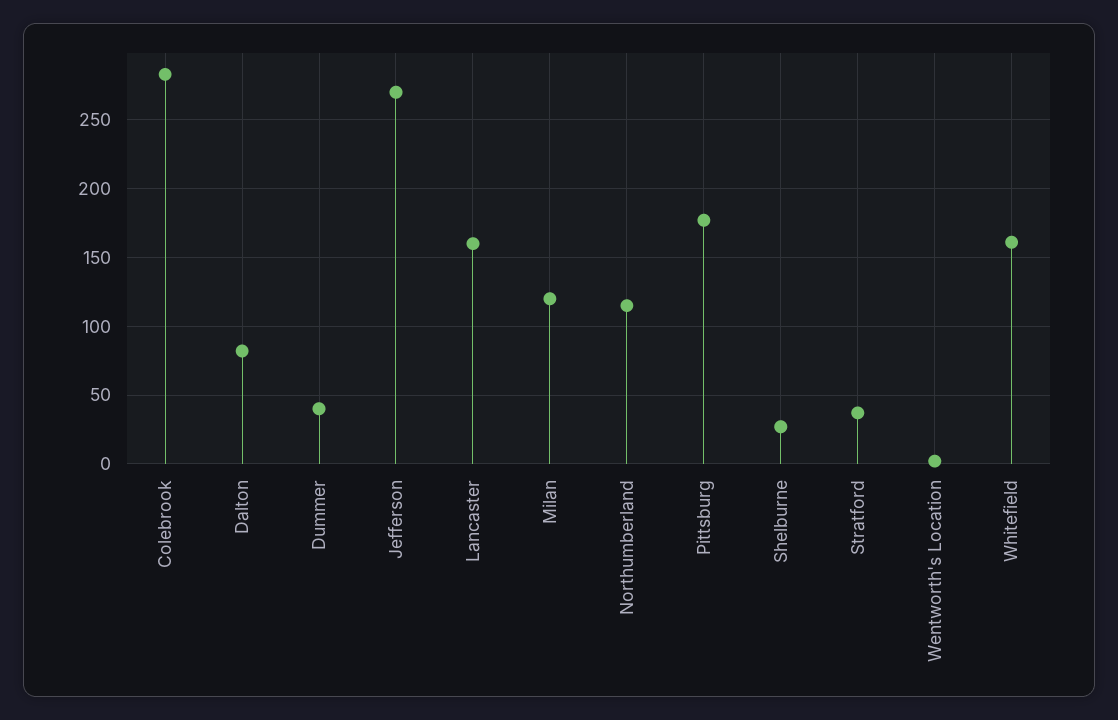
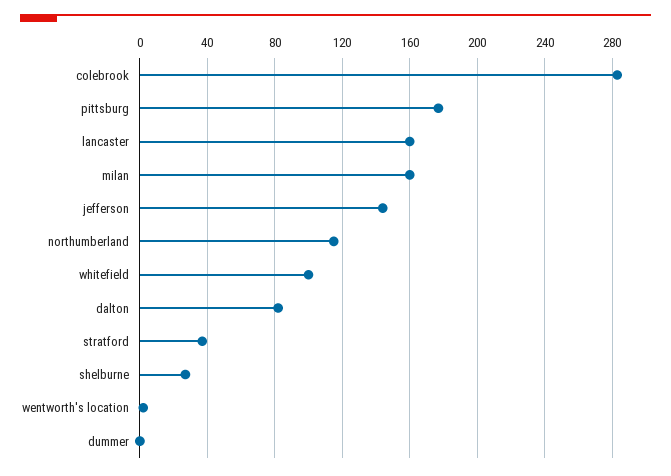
  {
    "Colebrook": 285,
    "Dalton": 80,
-   "Dummer": 40,
+   "Dummer": 0,
-   "Jefferson": 270,
+   "Jefferson": 145,
    "Lancaster": 160,
-   "Milan": 120,
+   "Milan": 160,
    "Northumberland": 115,
    "Pittsburg": 175,
    "Shelburne": 25,
    "Stratford": 35,
    "Wentworth's Location": 0,
-   "Whitefield": 160
+   "Whitefield": 100
  }

